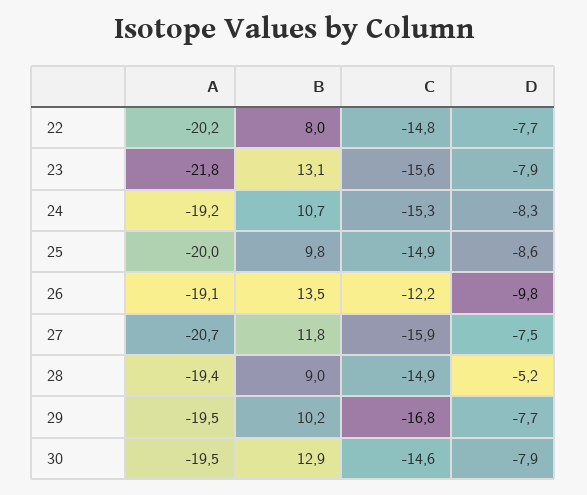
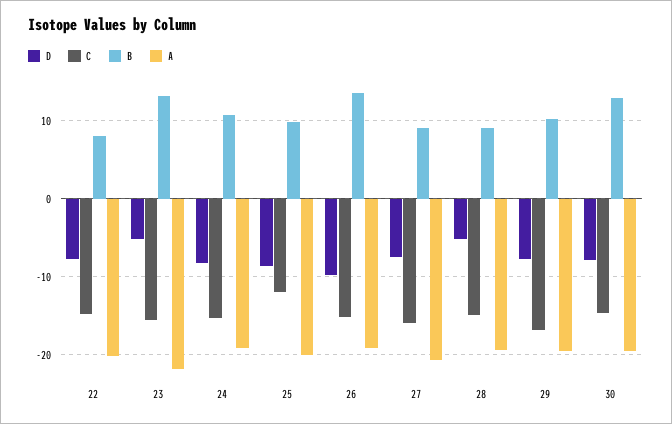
  {
    "A": {
      "22": -20.2,
      "23": -21.8,
      "24": -19.2,
      "25": -20,
      "26": -19.1,
      "27": -20.7,
      "28": -19.4,
      "29": -19.5,
      "30": -19.5
    },
    "B": {
      "22": 8,
      "23": 13.1,
      "24": 10.7,
      "25": 9.8,
      "26": 13.5,
-     "27": 11.8,
+     "27": 9,
      "28": 9,
      "29": 10.2,
      "30": 12.9
    },
    "C": {
      "22": -14.8,
      "23": -15.6,
      "24": -15.3,
-     "25": -14.9,
+     "25": -12,
-     "26": -12.2,
+     "26": -15,
      "27": -15.9,
      "28": -14.9,
      "29": -16.8,
      "30": -14.6
    },
    "D": {
      "22": -7.7,
-     "23": -7.9,
+     "23": -5,
      "24": -8.3,
      "25": -8.6,
      "26": -9.8,
      "27": -7.5,
      "28": -5.2,
      "29": -7.7,
      "30": -7.9
    }
  }

